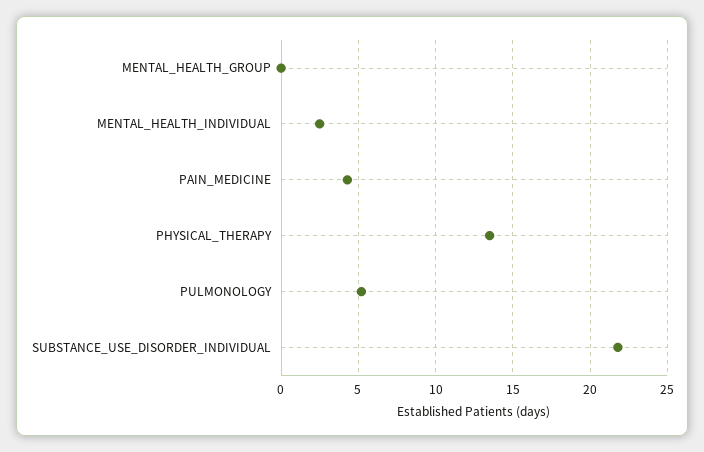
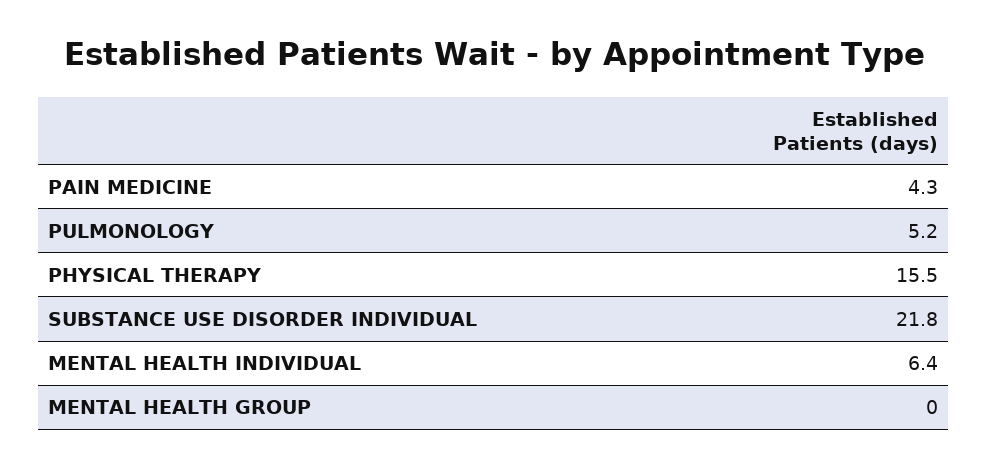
  {
    "MENTAL_HEALTH_GROUP": 0,
-   "MENTAL_HEALTH_INDIVIDUAL": 2.5,
+   "MENTAL_HEALTH_INDIVIDUAL": 6.4,
    "PAIN_MEDICINE": 4.3,
-   "PHYSICAL_THERAPY": 13.5,
+   "PHYSICAL_THERAPY": 15.5,
    "PULMONOLOGY": 5.2,
    "SUBSTANCE_USE_DISORDER_INDIVIDUAL": 21.8
  }

